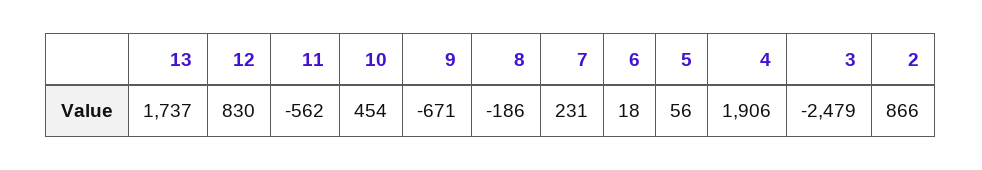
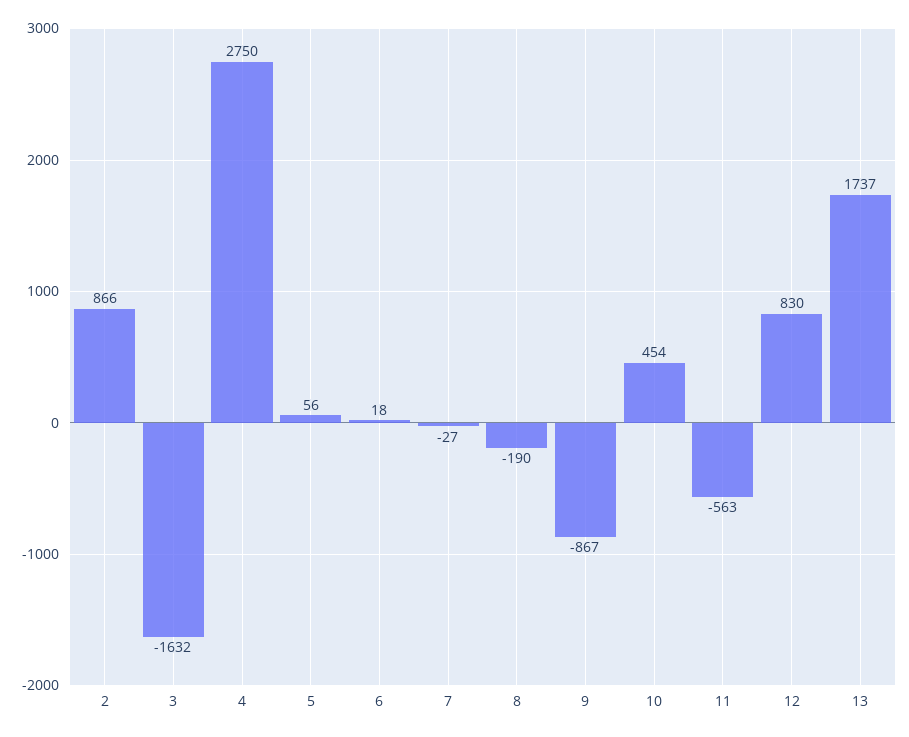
  {
    "13": 1737,
    "12": 830,
-   "11": -562,
+   "11": -563,
    "10": 454,
-   "9": -671,
+   "9": -867,
-   "8": -186,
+   "8": -190,
-   "7": 231,
+   "7": -27,
    "6": 18,
    "5": 56,
-   "4": 1906,
+   "4": 2750,
-   "3": -2479,
+   "3": -1632,
    "2": 866
  }

